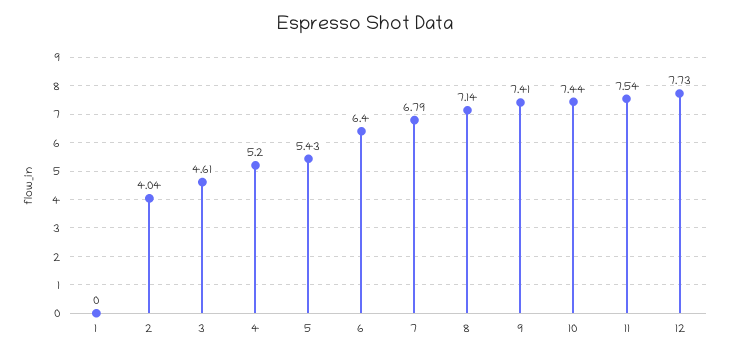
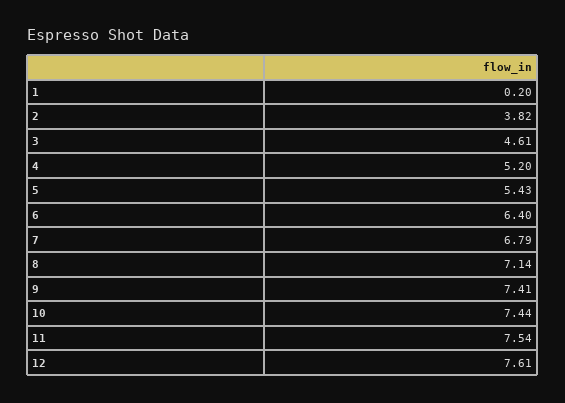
  {
-   "1": 0,
+   "1": 0.2,
-   "2": 4.04,
+   "2": 3.82,
    "3": 4.61,
    "4": 5.2,
    "5": 5.43,
    "6": 6.4,
    "7": 6.79,
    "8": 7.14,
    "9": 7.41,
    "10": 7.44,
    "11": 7.54,
-   "12": 7.73
+   "12": 7.61
  }

